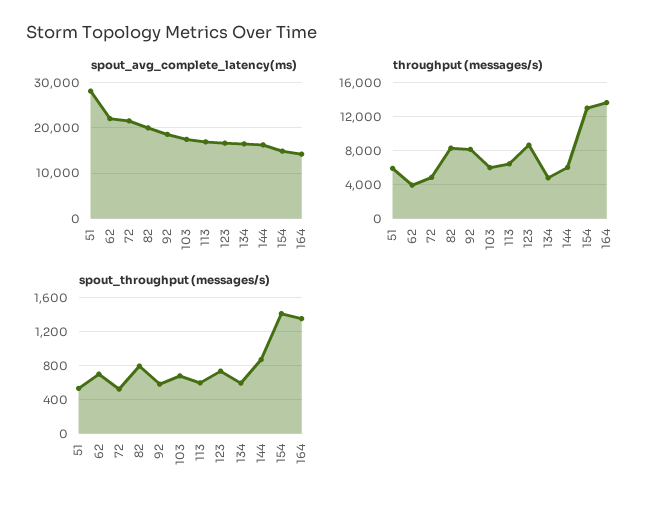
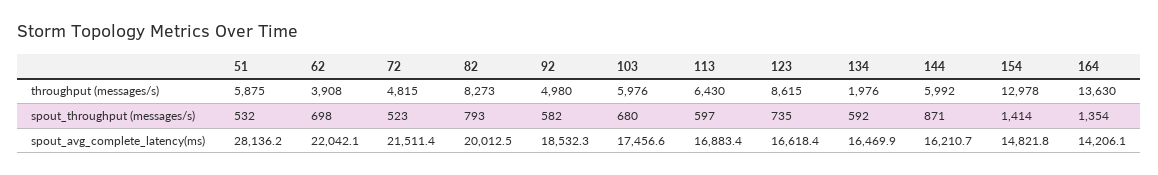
  {
    "spout_avg_complete_latency(ms)": {
      "51": 28136.2,
      "62": 22042.1,
      "72": 21511.4,
      "82": 20012.5,
      "92": 18532.3,
      "103": 17456.6,
      "113": 16883.4,
      "123": 16618.4,
      "134": 16469.9,
      "144": 16210.7,
      "154": 14821.8,
      "164": 14206.1
    },
    "throughput (messages/s)": {
      "51": 5875,
      "62": 3908,
      "72": 4815,
      "82": 8273,
-     "92": 8000,
+     "92": 4980,
      "103": 5976,
      "113": 6430,
      "123": 8615,
-     "134": 5000,
+     "134": 1976,
      "144": 5992,
      "154": 12978,
      "164": 13630
    },
    "spout_throughput (messages/s)": {
      "51": 532,
      "62": 698,
      "72": 523,
      "82": 793,
      "92": 582,
      "103": 680,
      "113": 597,
      "123": 735,
      "134": 592,
      "144": 871,
      "154": 1414,
      "164": 1354
    }
  }

